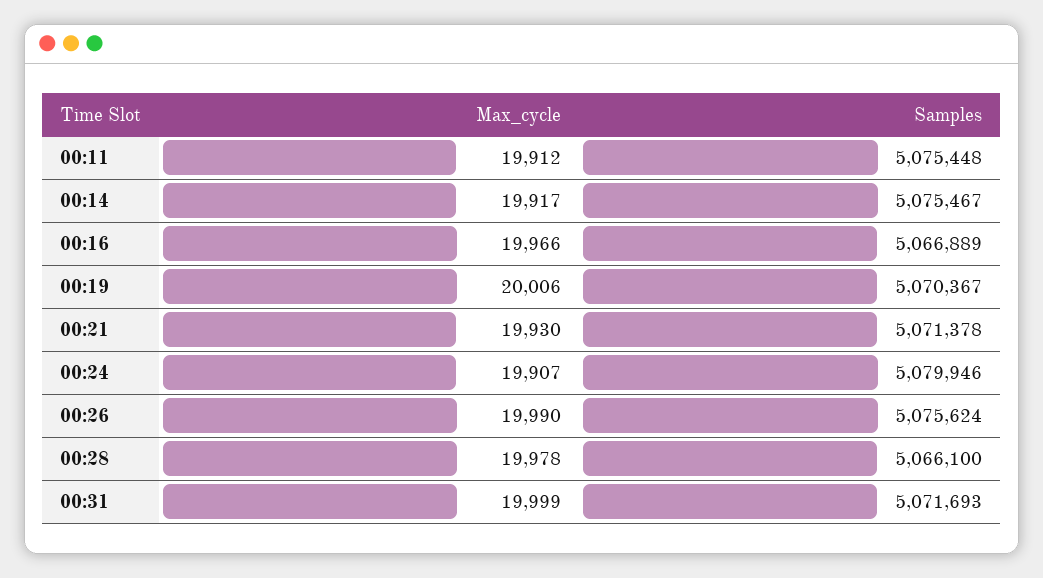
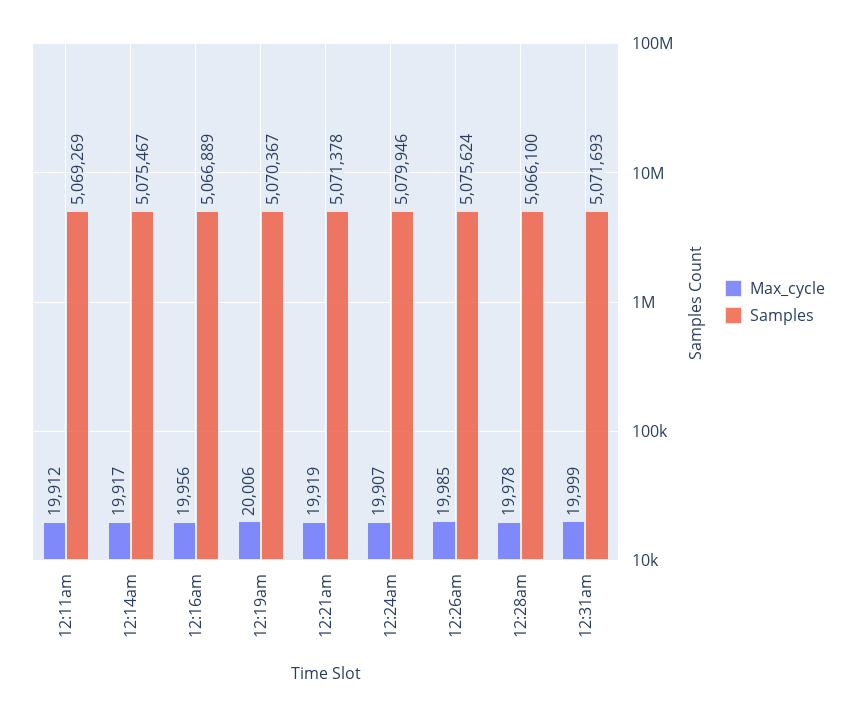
  {
    "Max_cycle": {
      "00:11": 19912,
      "00:14": 19917,
-     "00:16": 19966,
+     "00:16": 19956,
      "00:19": 20006,
-     "00:21": 19930,
+     "00:21": 19919,
      "00:24": 19907,
-     "00:26": 19990,
+     "00:26": 19985,
      "00:28": 19978,
      "00:31": 19999
    },
    "Samples": {
-     "00:11": 5075448,
+     "00:11": 5069269,
      "00:14": 5075467,
      "00:16": 5066889,
      "00:19": 5070367,
      "00:21": 5071378,
      "00:24": 5079946,
      "00:26": 5075624,
      "00:28": 5066100,
      "00:31": 5071693
    }
  }

